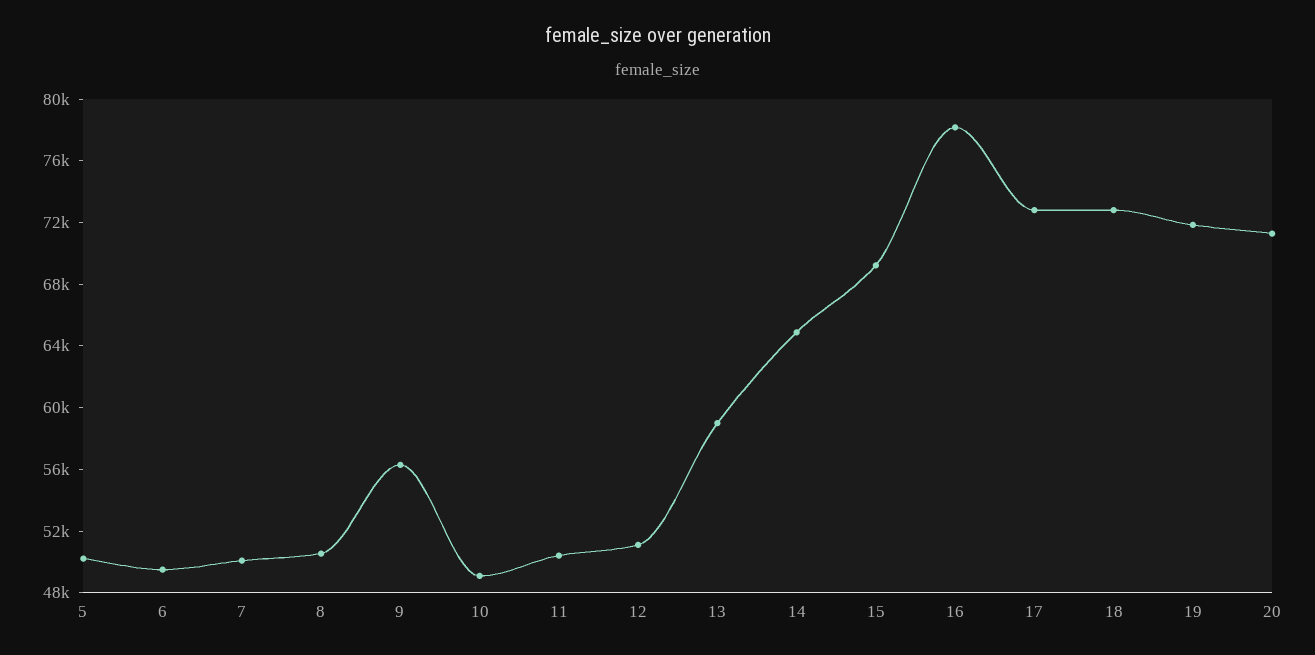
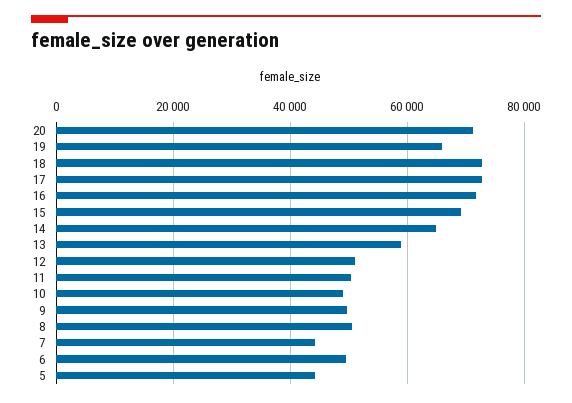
  {
-   "5": 50000,
+   "5": 44000,
    "6": 50000,
-   "7": 50000,
+   "7": 44000,
    "8": 51000,
-   "9": 56000,
+   "9": 50000,
    "10": 49000,
    "11": 50000,
    "12": 51000,
    "13": 59000,
    "14": 65000,
    "15": 69000,
-   "16": 78000,
+   "16": 72000,
    "17": 73000,
    "18": 73000,
-   "19": 72000,
+   "19": 66000,
    "20": 71000
  }

